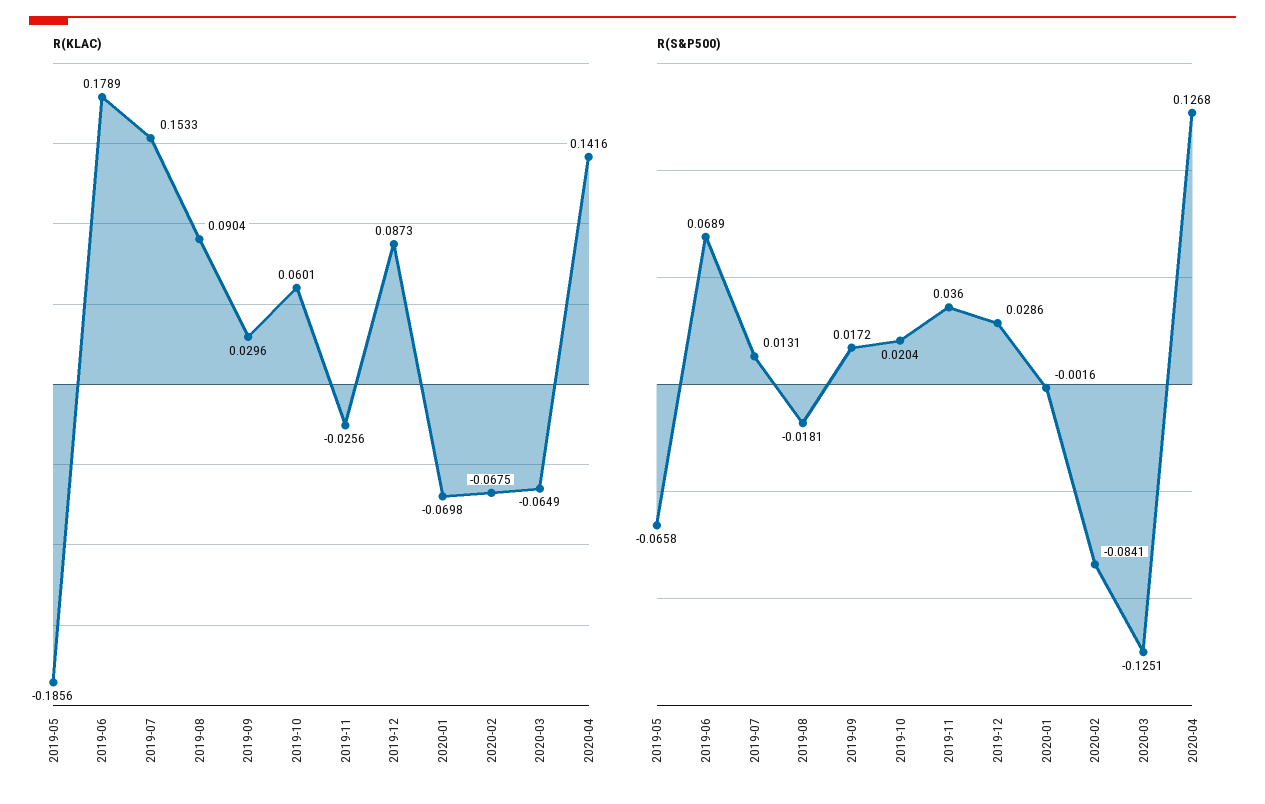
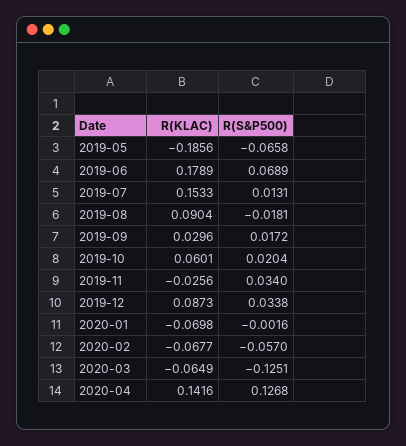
  {
    "R(KLAC)": {
      "2019-05": -0.1856,
      "2019-06": 0.1789,
      "2019-07": 0.1533,
      "2019-08": 0.0904,
      "2019-09": 0.0296,
      "2019-10": 0.0601,
      "2019-11": -0.0256,
      "2019-12": 0.0873,
      "2020-01": -0.0698,
-     "2020-02": -0.0675,
+     "2020-02": -0.0677,
      "2020-03": -0.0649,
      "2020-04": 0.1416
    },
    "R(S&P500)": {
      "2019-05": -0.0658,
      "2019-06": 0.0689,
      "2019-07": 0.0131,
      "2019-08": -0.0181,
      "2019-09": 0.0172,
      "2019-10": 0.0204,
-     "2019-11": 0.036,
+     "2019-11": 0.034,
-     "2019-12": 0.0286,
+     "2019-12": 0.0338,
      "2020-01": -0.0016,
-     "2020-02": -0.0841,
+     "2020-02": -0.057,
      "2020-03": -0.1251,
      "2020-04": 0.1268
    }
  }

